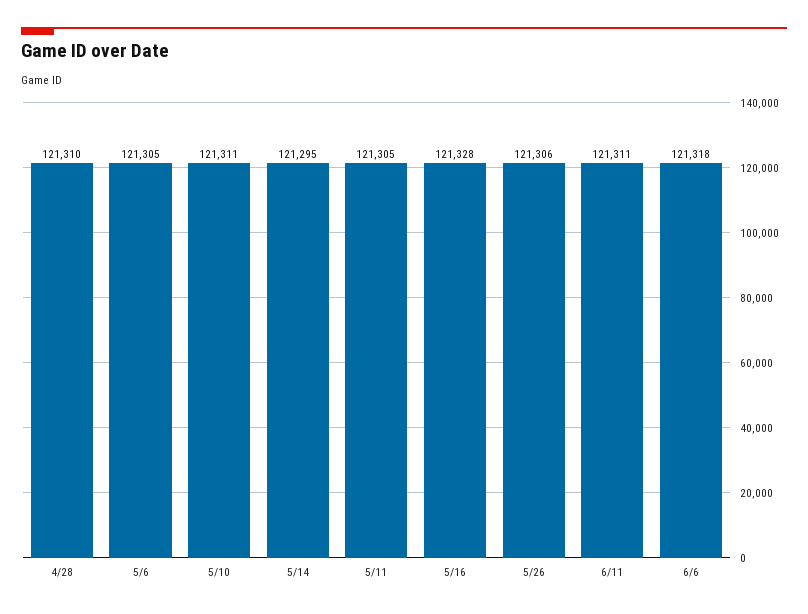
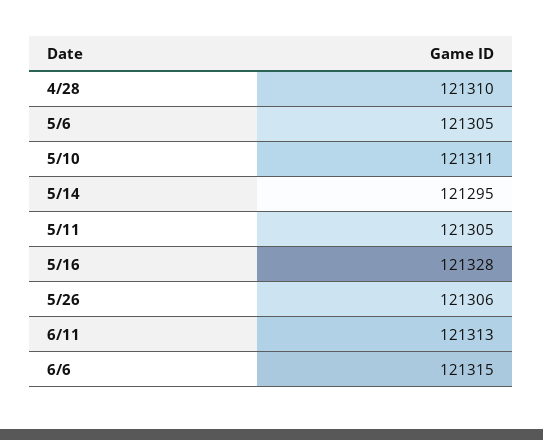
  {
    "4/28": 121310,
    "5/6": 121305,
    "5/10": 121311,
    "5/14": 121295,
    "5/11": 121305,
    "5/16": 121328,
    "5/26": 121306,
-   "6/11": 121311,
+   "6/11": 121313,
-   "6/6": 121318
+   "6/6": 121315
  }

